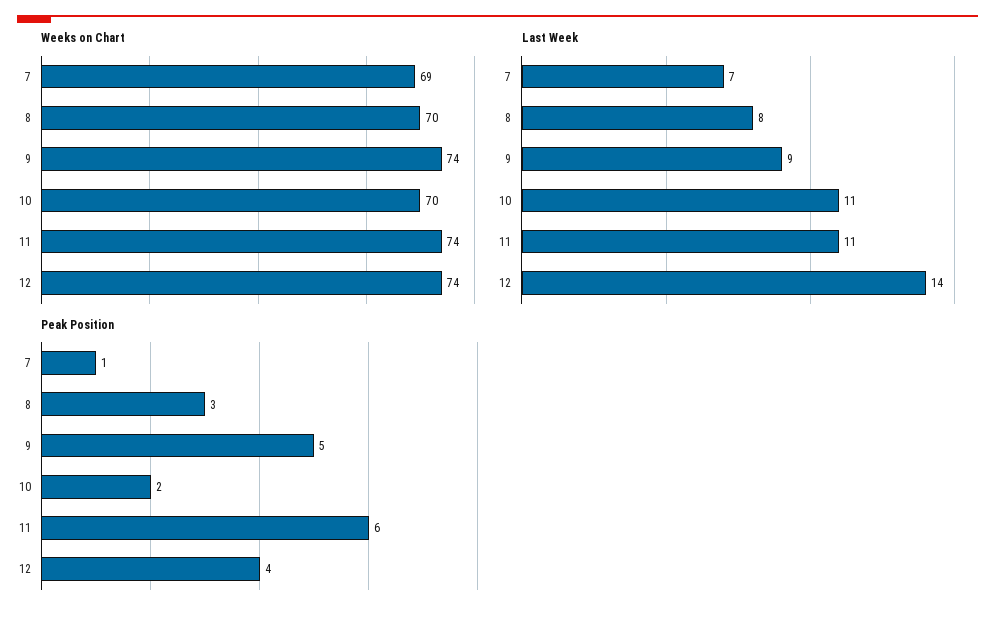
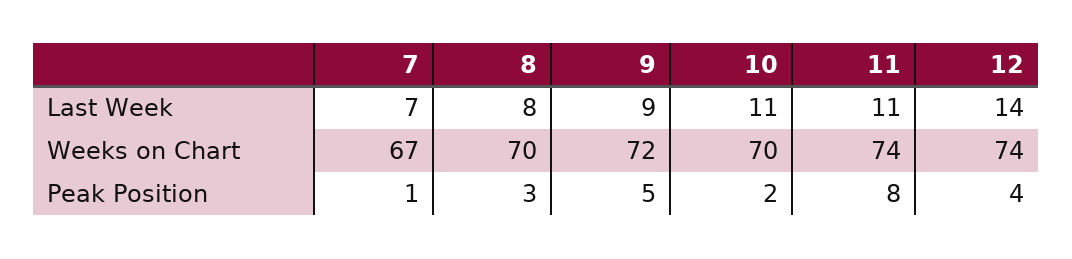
  {
    "Weeks on Chart": {
-     "7": 69,
+     "7": 67,
      "8": 70,
-     "9": 74,
+     "9": 72,
      "10": 70,
      "11": 74,
      "12": 74
    },
    "Last Week": {
      "7": 7,
      "8": 8,
      "9": 9,
      "10": 11,
      "11": 11,
      "12": 14
    },
    "Peak Position": {
      "7": 1,
      "8": 3,
      "9": 5,
      "10": 2,
-     "11": 6,
+     "11": 8,
      "12": 4
    }
  }

